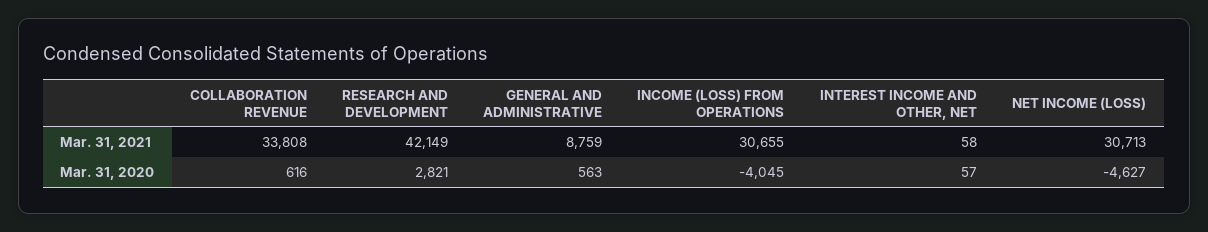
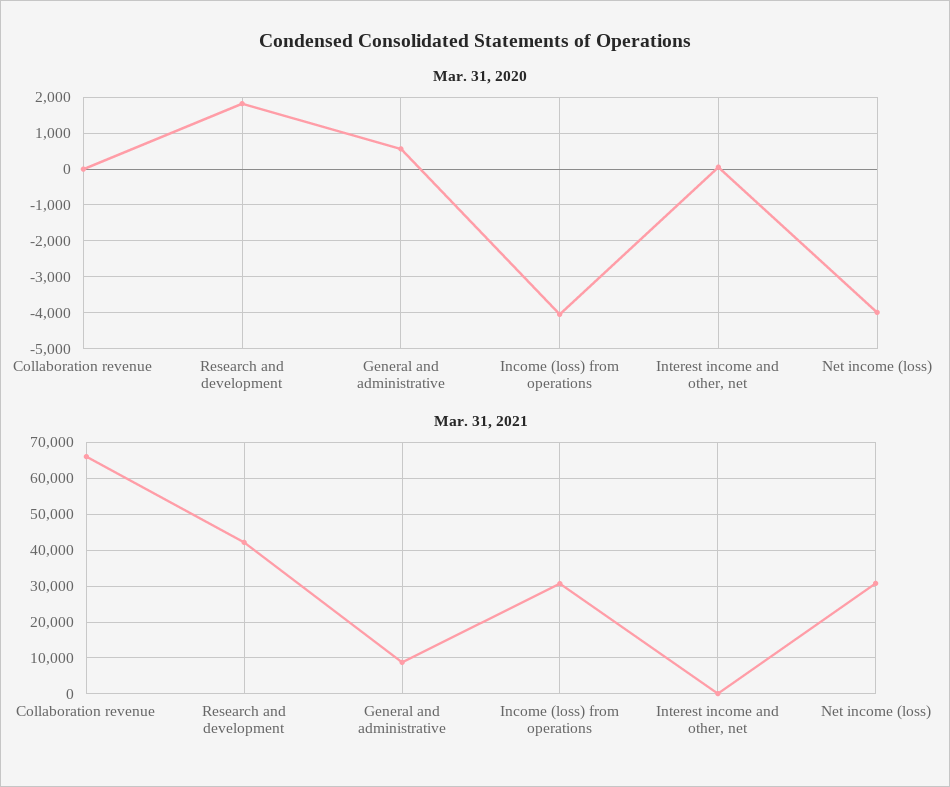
  {
    "Mar. 31, 2021": {
-     "COLLABORATION REVENUE": 33808,
+     "COLLABORATION REVENUE": 66000,
      "RESEARCH AND DEVELOPMENT": 42149,
      "GENERAL AND ADMINISTRATIVE": 8759,
      "INCOME (LOSS) FROM OPERATIONS": 30655,
      "INTEREST INCOME AND OTHER, NET": 58,
      "NET INCOME (LOSS)": 30713
    },
    "Mar. 31, 2020": {
-     "COLLABORATION REVENUE": 616,
+     "COLLABORATION REVENUE": 0,
-     "RESEARCH AND DEVELOPMENT": 2821,
+     "RESEARCH AND DEVELOPMENT": 1800,
      "GENERAL AND ADMINISTRATIVE": 563,
      "INCOME (LOSS) FROM OPERATIONS": -4045,
      "INTEREST INCOME AND OTHER, NET": 57,
-     "NET INCOME (LOSS)": -4627
+     "NET INCOME (LOSS)": -4000
    }
  }

